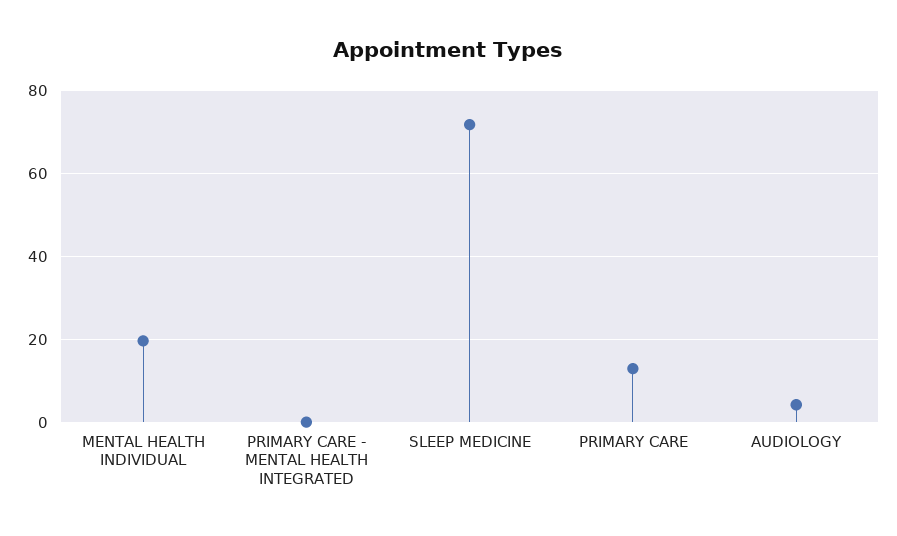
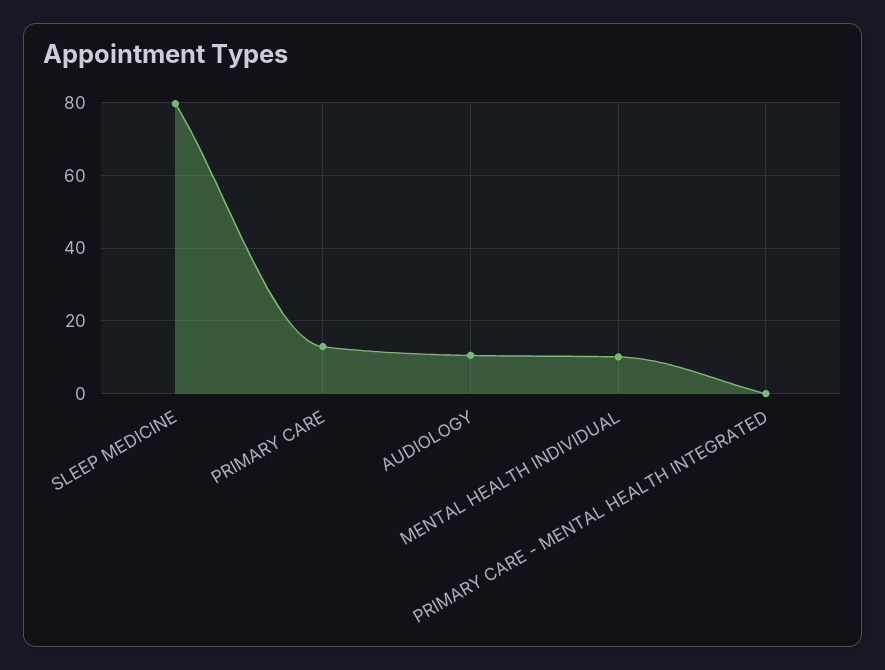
  {
-   "MENTAL HEALTH INDIVIDUAL": 20,
+   "MENTAL HEALTH INDIVIDUAL": 10,
    "PRIMARY CARE - MENTAL HEALTH INTEGRATED": 0,
-   "SLEEP MEDICINE": 72,
+   "SLEEP MEDICINE": 80,
    "PRIMARY CARE": 12,
-   "AUDIOLOGY": 4
+   "AUDIOLOGY": 10
  }

